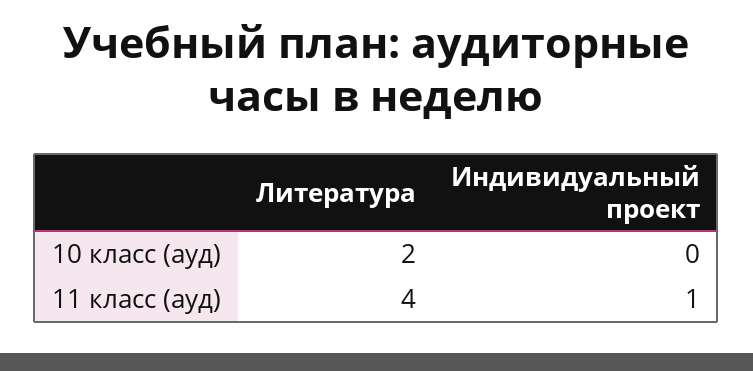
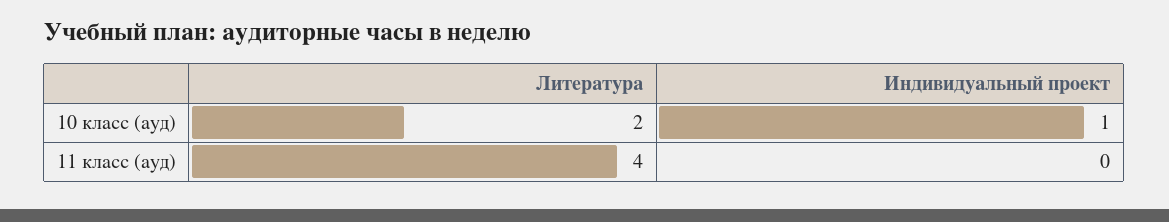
  {
    "Литература": {
      "10 класс (ауд)": 2,
      "11 класс (ауд)": 4
    },
    "Индивидуальный проект": {
-     "10 класс (ауд)": 0,
+     "10 класс (ауд)": 1,
-     "11 класс (ауд)": 1
+     "11 класс (ауд)": 0
    }
  }

